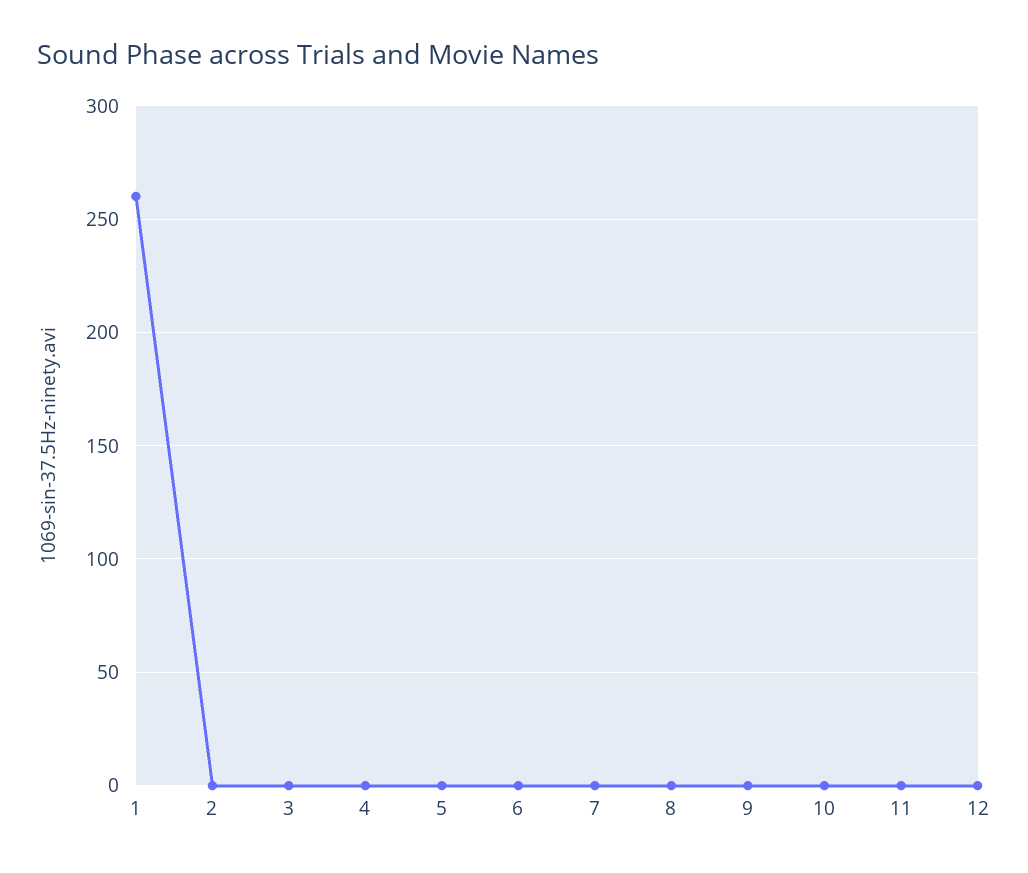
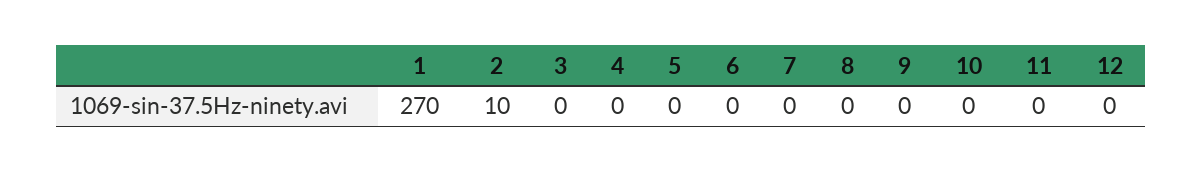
  {
-   "1": 260,
+   "1": 270,
-   "2": 0,
+   "2": 10,
    "3": 0,
    "4": 0,
    "5": 0,
    "6": 0,
    "7": 0,
    "8": 0,
    "9": 0,
    "10": 0,
    "11": 0,
    "12": 0
  }

